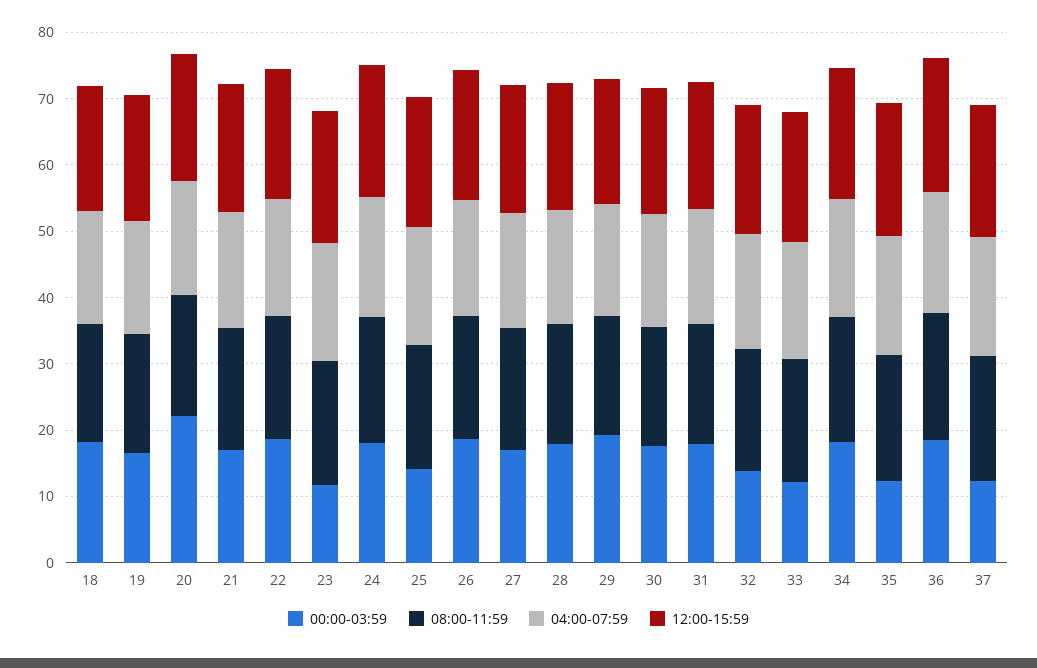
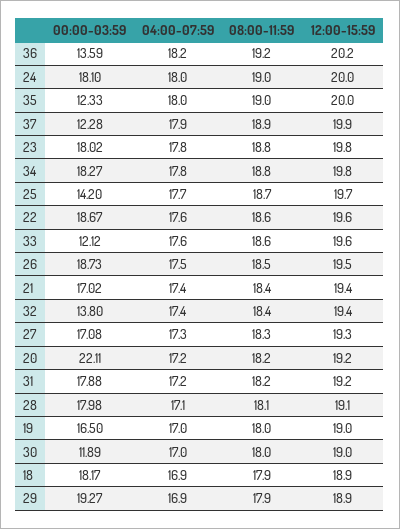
  {
    "00:00-03:59": {
      "18": 18.17,
      "19": 16.5,
      "20": 22.11,
      "21": 17.02,
      "22": 18.67,
-     "23": 12,
+     "23": 18.02,
      "24": 18.1,
      "25": 14.2,
      "26": 18.73,
      "27": 17.08,
      "28": 17.98,
      "29": 19.27,
-     "30": 18,
+     "30": 11.89,
      "31": 17.88,
      "32": 13.8,
      "33": 12.12,
      "34": 18.27,
      "35": 12.33,
-     "36": 18,
+     "36": 13.59,
      "37": 12.28
    },
    "08:00-11:59": {
      "18": 17.9,
      "19": 18,
      "20": 18.2,
      "21": 18.4,
      "22": 18.6,
      "23": 18.8,
      "24": 19,
      "25": 18.7,
      "26": 18.5,
      "27": 18.3,
      "28": 18.1,
      "29": 17.9,
      "30": 18,
      "31": 18.2,
      "32": 18.4,
      "33": 18.6,
      "34": 18.8,
      "35": 19,
      "36": 19.2,
      "37": 18.9
    },
    "04:00-07:59": {
      "18": 16.9,
      "19": 17,
      "20": 17.2,
      "21": 17.4,
      "22": 17.6,
      "23": 17.8,
      "24": 18,
      "25": 17.7,
      "26": 17.5,
      "27": 17.3,
      "28": 17.1,
      "29": 16.9,
      "30": 17,
      "31": 17.2,
      "32": 17.4,
      "33": 17.6,
      "34": 17.8,
      "35": 18,
      "36": 18.2,
      "37": 17.9
    },
    "12:00-15:59": {
      "18": 18.9,
      "19": 19,
      "20": 19.2,
      "21": 19.4,
      "22": 19.6,
      "23": 19.8,
      "24": 20,
      "25": 19.7,
      "26": 19.5,
      "27": 19.3,
      "28": 19.1,
      "29": 18.9,
      "30": 19,
      "31": 19.2,
      "32": 19.4,
      "33": 19.6,
      "34": 19.8,
      "35": 20,
      "36": 20.2,
      "37": 19.9
    }
  }

